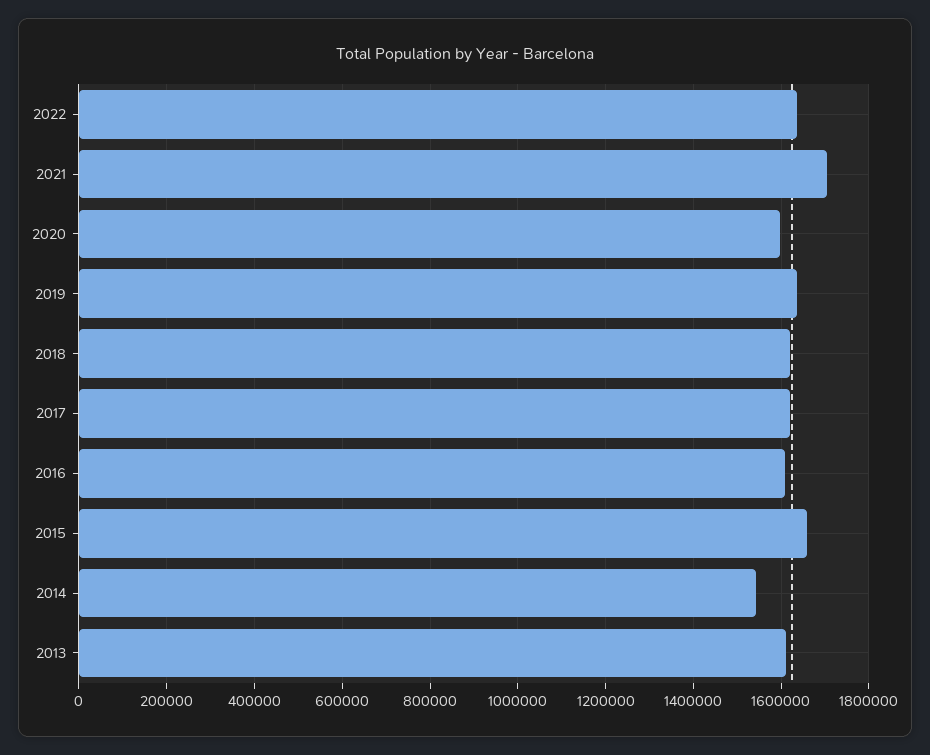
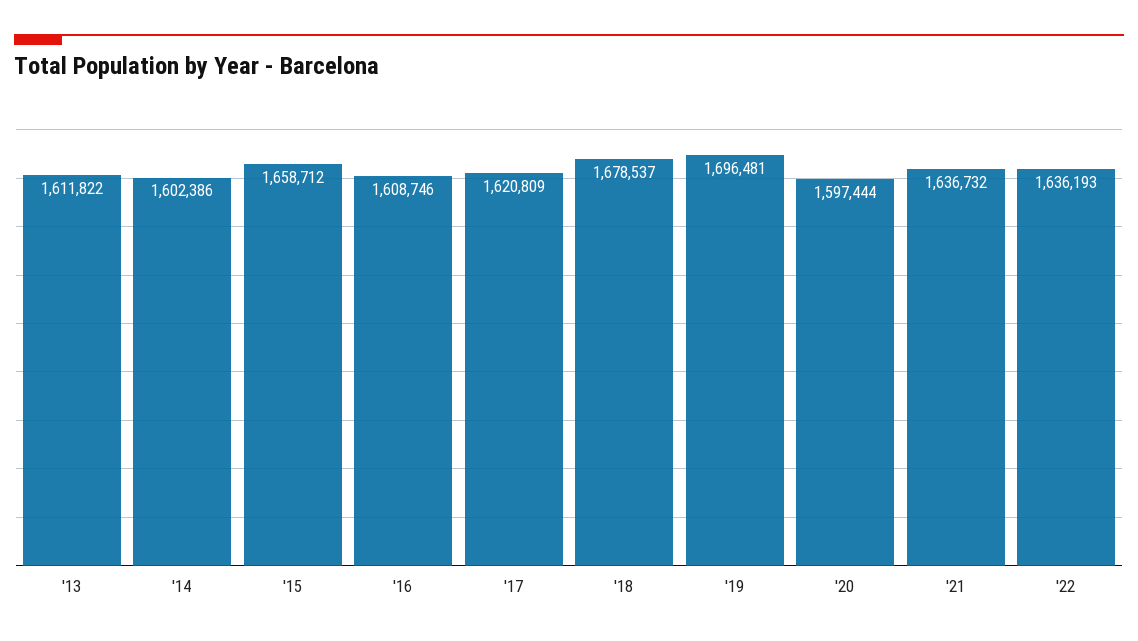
  {
    "2022": 1636193,
-   "2021": 1700000,
+   "2021": 1636732,
    "2020": 1597444,
-   "2019": 1640000,
+   "2019": 1696481,
-   "2018": 1620000,
+   "2018": 1678537,
    "2017": 1620809,
    "2016": 1608746,
    "2015": 1658712,
-   "2014": 1540000,
+   "2014": 1602386,
    "2013": 1611822
  }

